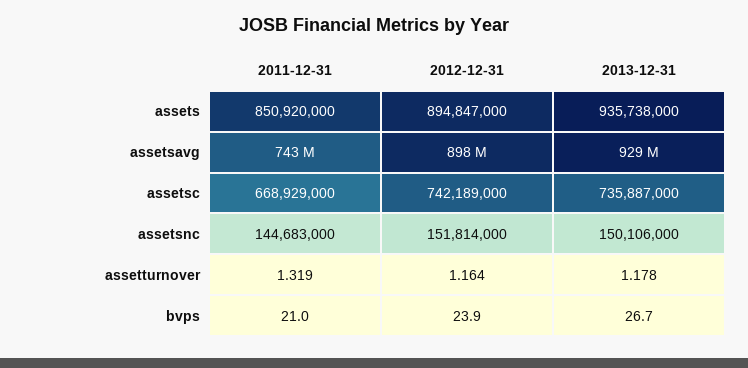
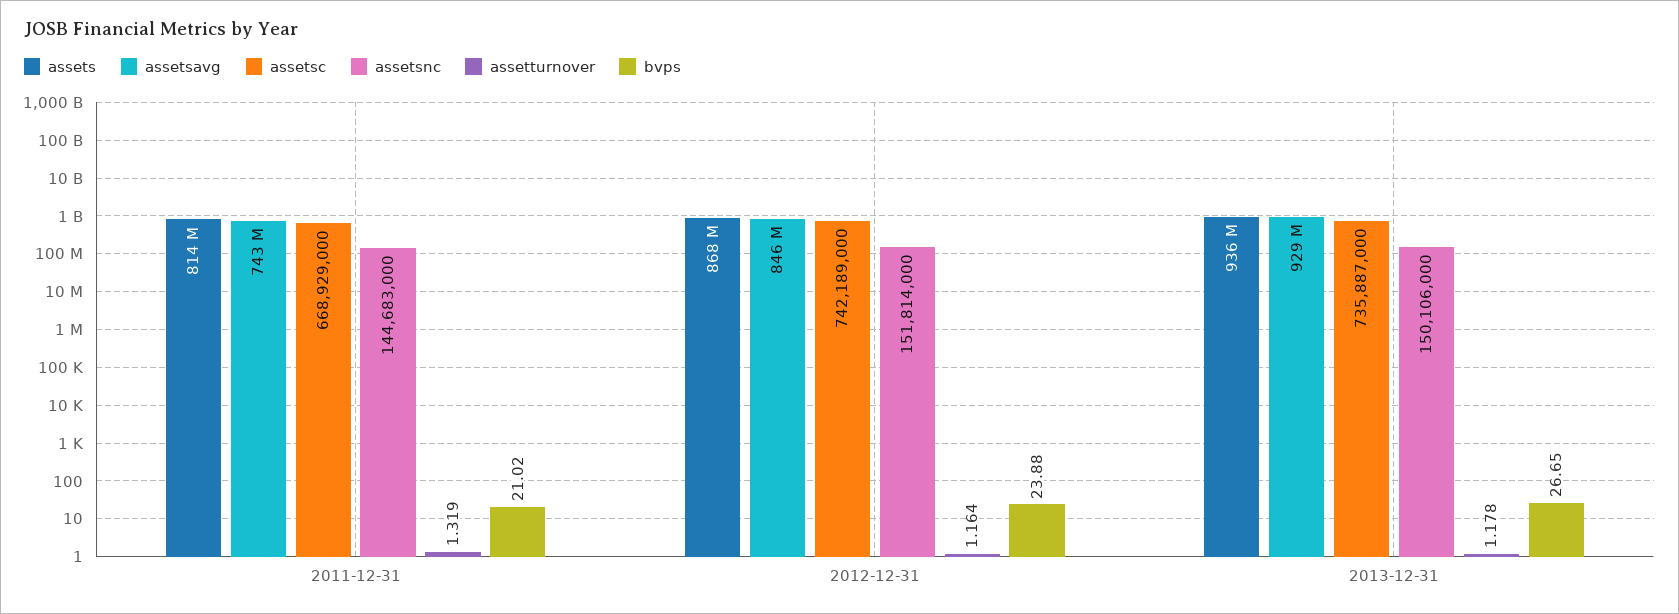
  {
    "assets": {
-     "2011-12-31": 850920000,
+     "2011-12-31": 814000000,
-     "2012-12-31": 894847000,
+     "2012-12-31": 868000000,
      "2013-12-31": 935738000
    },
    "assetsavg": {
      "2011-12-31": 743000000,
-     "2012-12-31": 898000000,
+     "2012-12-31": 846000000,
      "2013-12-31": 929000000
    },
    "assetsc": {
      "2011-12-31": 668929000,
      "2012-12-31": 742189000,
      "2013-12-31": 735887000
    },
    "assetsnc": {
      "2011-12-31": 144683000,
      "2012-12-31": 151814000,
      "2013-12-31": 150106000
    },
    "assetturnover": {
      "2011-12-31": 1.319,
      "2012-12-31": 1.164,
      "2013-12-31": 1.178
    },
    "bvps": {
      "2011-12-31": 21.02,
      "2012-12-31": 23.88,
      "2013-12-31": 26.65
    }
  }

